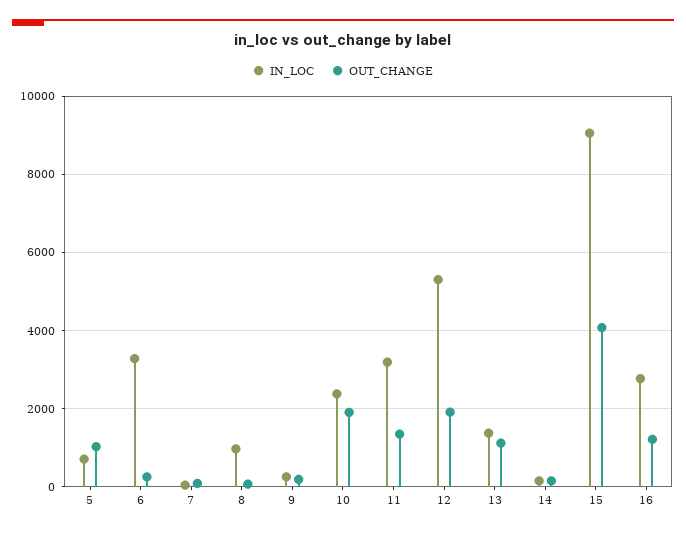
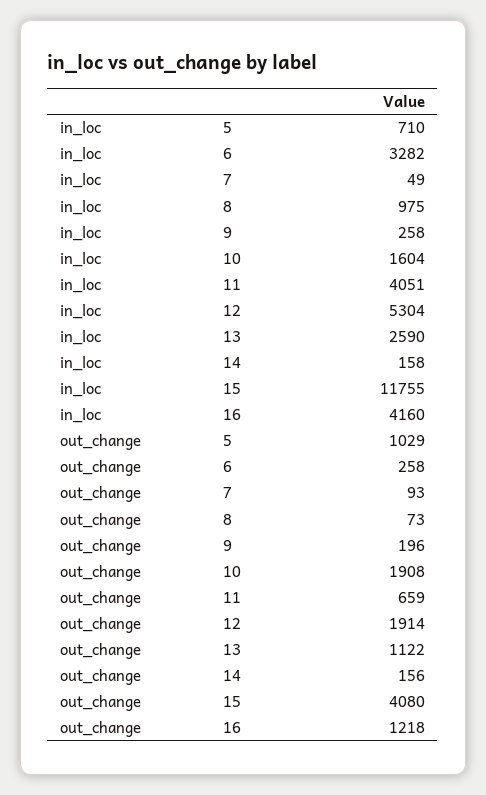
  {
    "IN_LOC": {
      "5": 710,
      "6": 3282,
      "7": 49,
      "8": 975,
      "9": 258,
-     "10": 2400,
+     "10": 1604,
-     "11": 3200,
+     "11": 4051,
      "12": 5304,
-     "13": 1400,
+     "13": 2590,
      "14": 158,
-     "15": 9000,
+     "15": 11755,
-     "16": 2800
+     "16": 4160
    },
    "OUT_CHANGE": {
      "5": 1029,
      "6": 258,
      "7": 93,
      "8": 73,
      "9": 196,
      "10": 1908,
-     "11": 1400,
+     "11": 659,
      "12": 1914,
      "13": 1122,
      "14": 156,
      "15": 4080,
      "16": 1218
    }
  }

